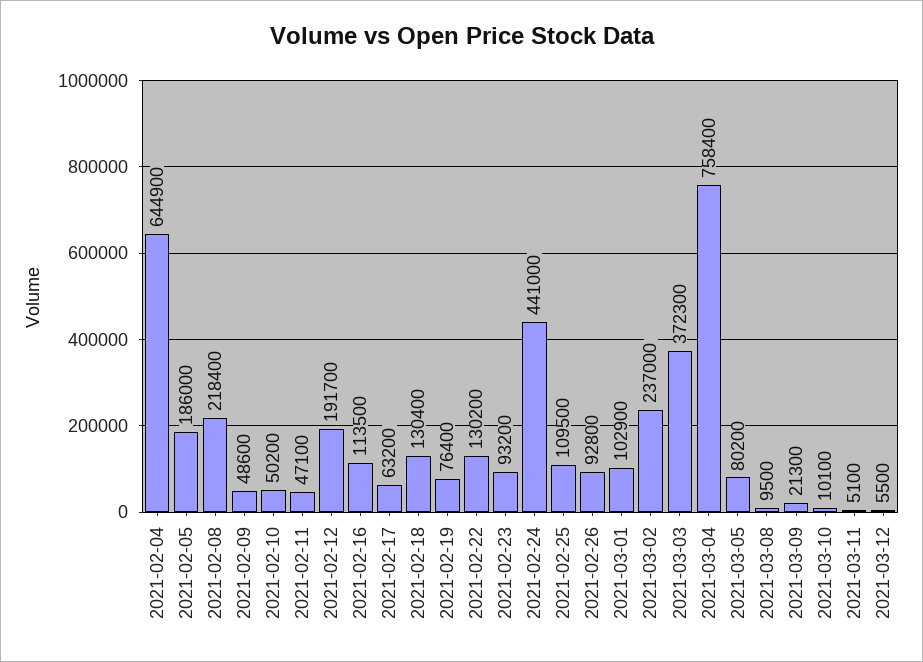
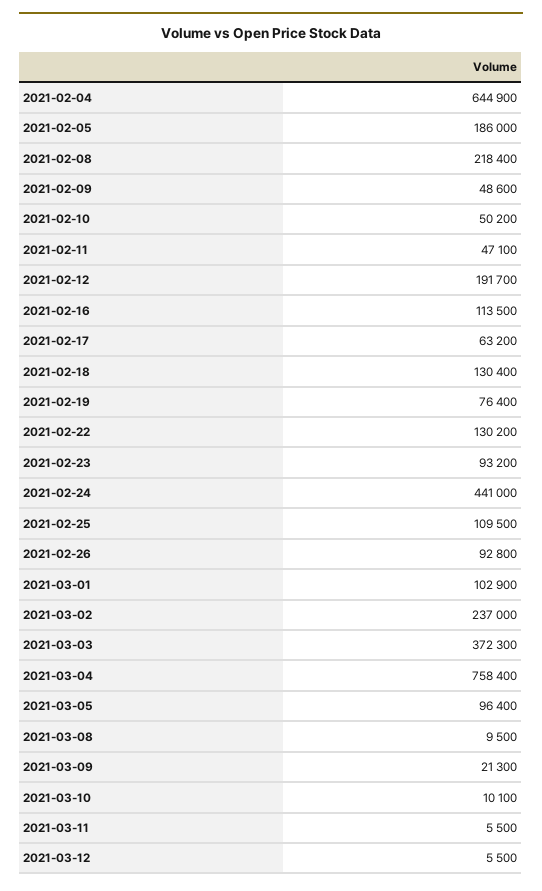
  {
    "2021-02-04": 644900,
    "2021-02-05": 186000,
    "2021-02-08": 218400,
    "2021-02-09": 48600,
    "2021-02-10": 50200,
    "2021-02-11": 47100,
    "2021-02-12": 191700,
    "2021-02-16": 113500,
    "2021-02-17": 63200,
    "2021-02-18": 130400,
    "2021-02-19": 76400,
    "2021-02-22": 130200,
    "2021-02-23": 93200,
    "2021-02-24": 441000,
    "2021-02-25": 109500,
    "2021-02-26": 92800,
    "2021-03-01": 102900,
    "2021-03-02": 237000,
    "2021-03-03": 372300,
    "2021-03-04": 758400,
-   "2021-03-05": 80200,
+   "2021-03-05": 96400,
    "2021-03-08": 9500,
    "2021-03-09": 21300,
    "2021-03-10": 10100,
-   "2021-03-11": 5100,
+   "2021-03-11": 5500,
    "2021-03-12": 5500
  }

